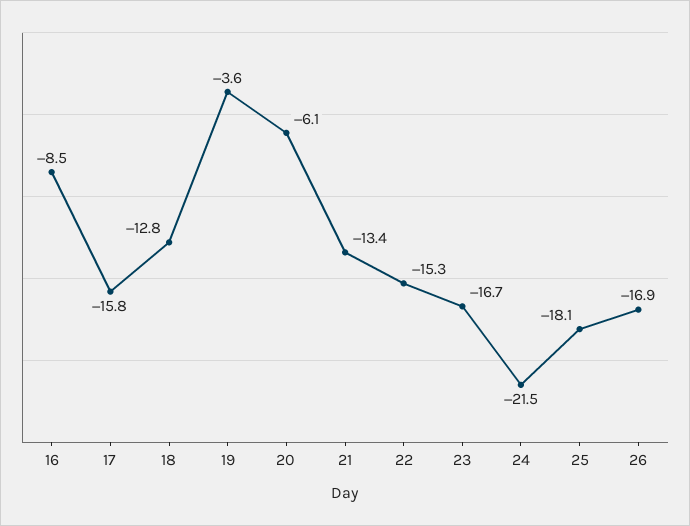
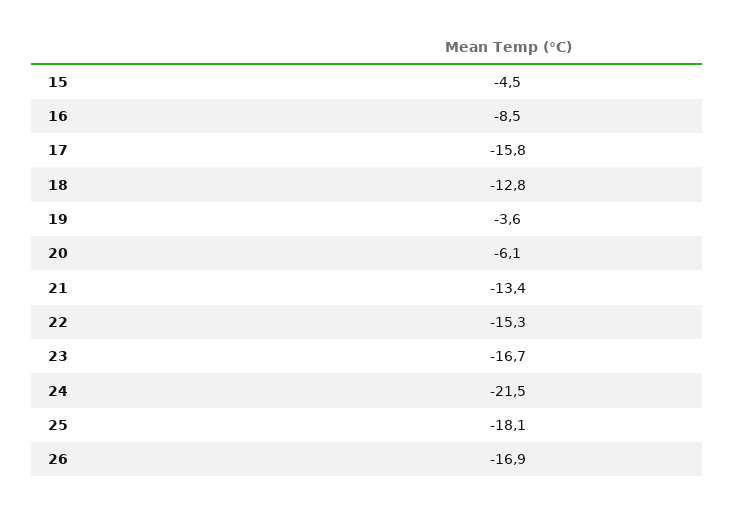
  {
    "16": -8.5,
    "17": -15.8,
    "18": -12.8,
    "19": -3.6,
    "20": -6.1,
    "21": -13.4,
    "22": -15.3,
    "23": -16.7,
    "24": -21.5,
    "25": -18.1,
-   "26": -16.9
+   "26": -16.9,
+   "15": -4.5
  }

